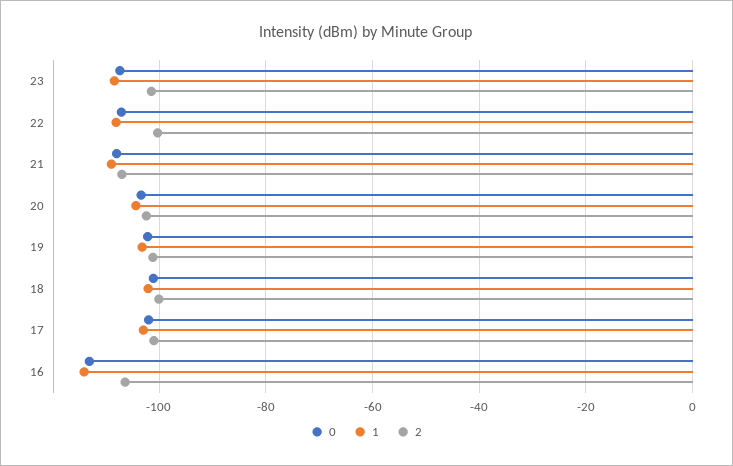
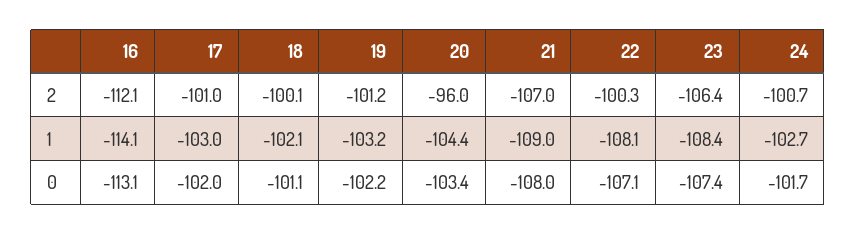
  {
    "0": {
      "23": -107.4,
      "22": -107.1,
      "21": -108,
      "20": -103.4,
      "19": -102.2,
      "18": -101.1,
      "17": -102,
-     "16": -113.1
+     "16": -113.1,
+     "24": -101.7
    },
    "1": {
      "23": -108.4,
      "22": -108.1,
      "21": -109,
      "20": -104.4,
      "19": -103.2,
      "18": -102.1,
      "17": -103,
-     "16": -114.1
+     "16": -114.1,
+     "24": -102.7
    },
    "2": {
-     "23": -102,
+     "23": -106.4,
      "22": -100.3,
      "21": -107,
-     "20": -102,
+     "20": -96,
      "19": -101.2,
      "18": -100.1,
      "17": -101,
-     "16": -106
+     "16": -112.1,
+     "24": -100.7
    }
  }

